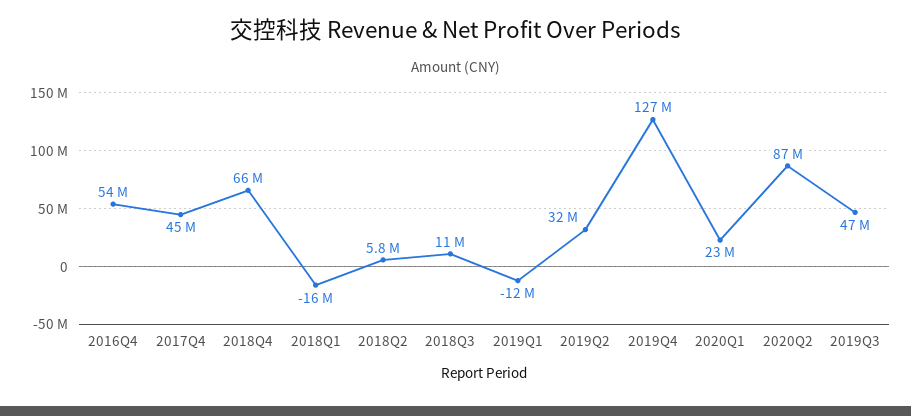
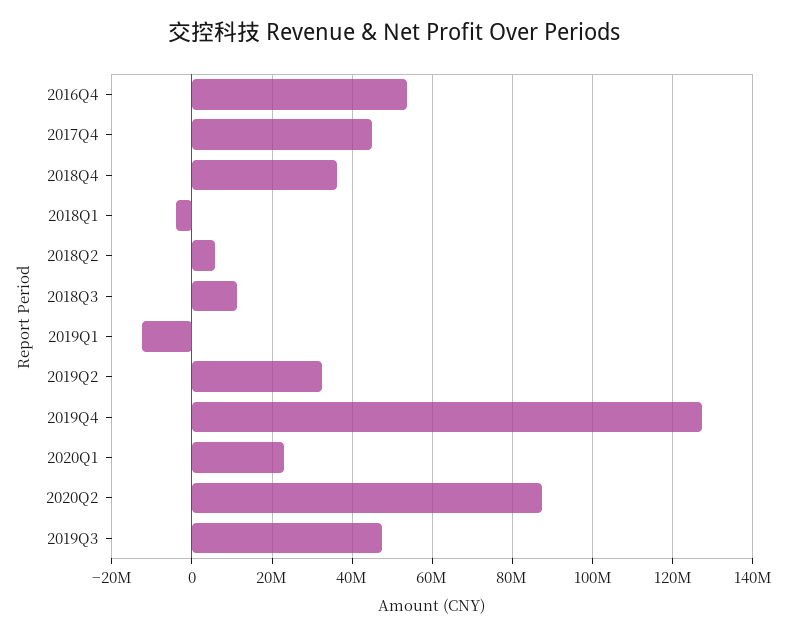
  {
    "2016Q4": 54000000,
    "2017Q4": 45000000,
-   "2018Q4": 66000000,
+   "2018Q4": 36000000,
-   "2018Q1": -16000000,
+   "2018Q1": -4000000,
    "2018Q2": 5800000,
    "2018Q3": 11000000,
    "2019Q1": -12000000,
    "2019Q2": 32000000,
    "2019Q4": 127000000,
    "2020Q1": 23000000,
    "2020Q2": 87000000,
    "2019Q3": 47000000
  }

